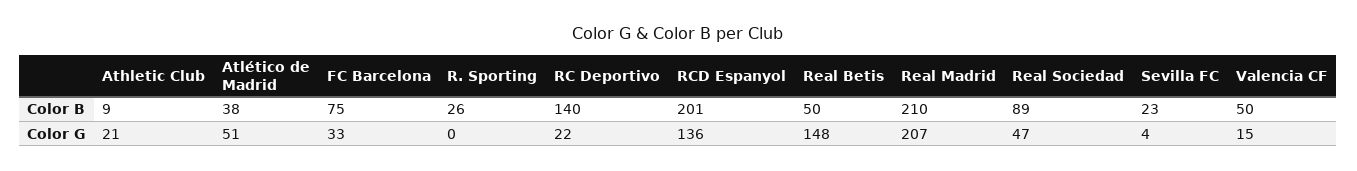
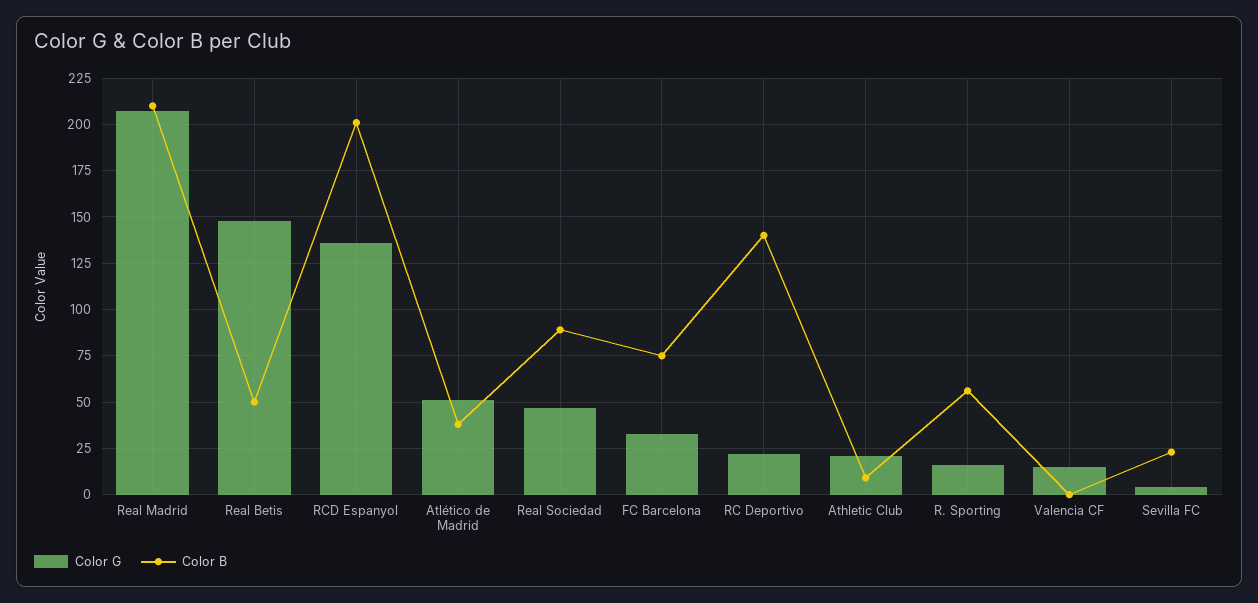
  {
    "Color B": {
      "Athletic Club": 9,
      "Atlético de Madrid": 38,
      "FC Barcelona": 75,
-     "R. Sporting": 26,
+     "R. Sporting": 55,
      "RC Deportivo": 140,
      "RCD Espanyol": 201,
      "Real Betis": 50,
      "Real Madrid": 210,
      "Real Sociedad": 89,
      "Sevilla FC": 23,
-     "Valencia CF": 50
+     "Valencia CF": 0
    },
    "Color G": {
      "Athletic Club": 21,
      "Atlético de Madrid": 51,
      "FC Barcelona": 33,
-     "R. Sporting": 0,
+     "R. Sporting": 15,
      "RC Deportivo": 22,
      "RCD Espanyol": 136,
      "Real Betis": 148,
      "Real Madrid": 207,
      "Real Sociedad": 47,
      "Sevilla FC": 4,
      "Valencia CF": 15
    }
  }

